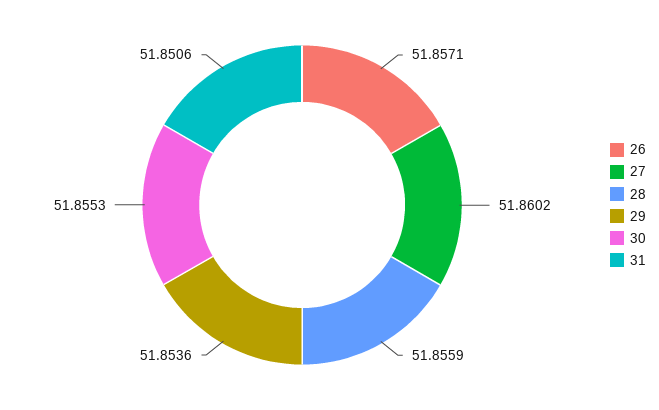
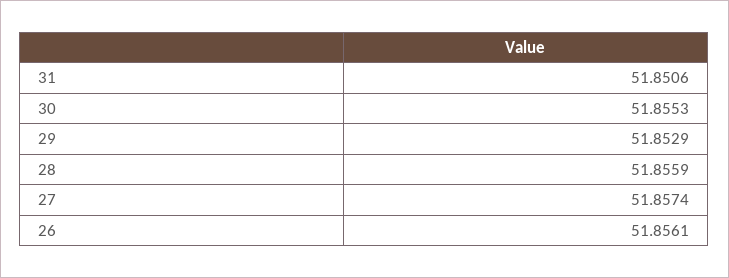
  {
-   "26": 51.8571,
+   "26": 51.8561,
-   "27": 51.8602,
+   "27": 51.8574,
    "28": 51.8559,
-   "29": 51.8536,
+   "29": 51.8529,
    "30": 51.8553,
    "31": 51.8506
  }

